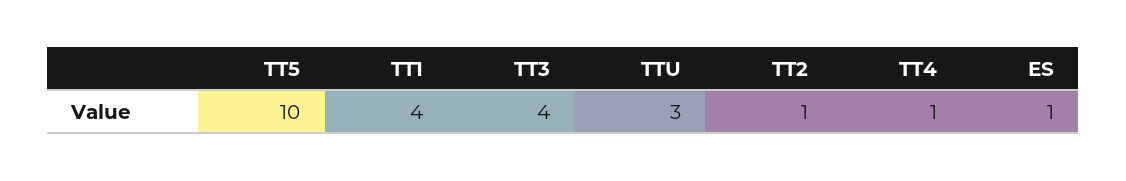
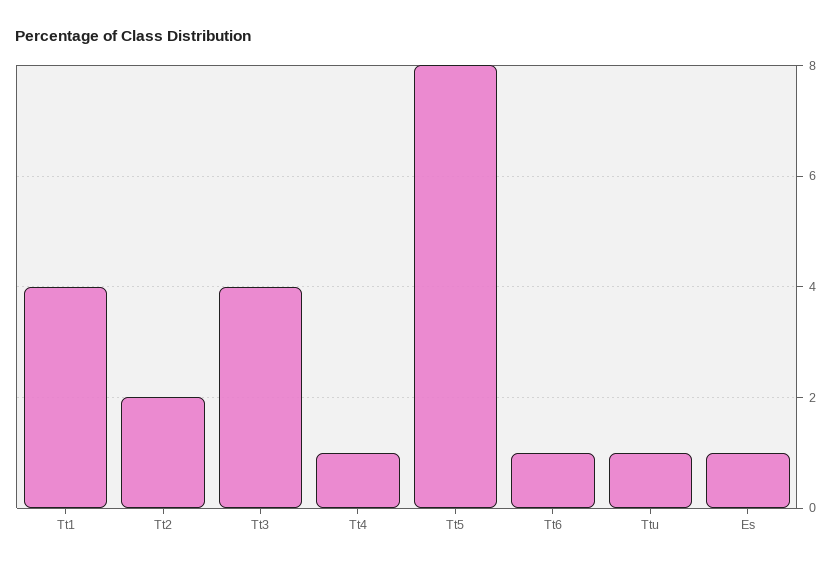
  {
-   "TT5": 10,
+   "TT5": 8,
    "TT1": 4,
    "TT3": 4,
-   "TTU": 3,
+   "TTU": 1,
-   "TT2": 1,
+   "TT2": 2,
    "TT4": 1,
-   "ES": 1
+   "ES": 1,
+   "Tt6": 1
  }

